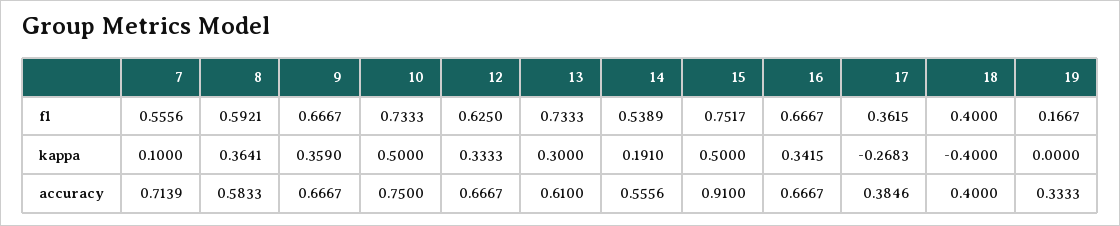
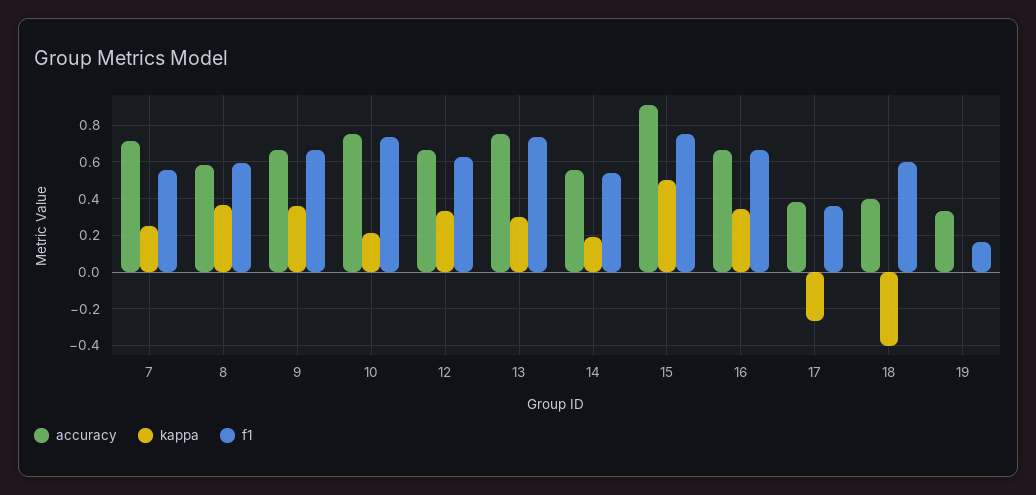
  {
    "f1": {
      "7": 0.5556,
      "8": 0.5921,
      "9": 0.6667,
      "10": 0.7333,
      "12": 0.625,
      "13": 0.7333,
      "14": 0.5389,
      "15": 0.7517,
      "16": 0.6667,
      "17": 0.3615,
-     "18": 0.4,
+     "18": 0.6,
      "19": 0.1667
    },
    "kappa": {
-     "7": 0.1,
+     "7": 0.25,
      "8": 0.3641,
      "9": 0.359,
-     "10": 0.5,
+     "10": 0.2,
      "12": 0.3333,
      "13": 0.3,
      "14": 0.191,
      "15": 0.5,
      "16": 0.3415,
      "17": -0.2683,
      "18": -0.4,
      "19": 0
    },
    "accuracy": {
      "7": 0.7139,
      "8": 0.5833,
      "9": 0.6667,
      "10": 0.75,
      "12": 0.6667,
-     "13": 0.61,
+     "13": 0.75,
      "14": 0.5556,
      "15": 0.91,
      "16": 0.6667,
      "17": 0.3846,
      "18": 0.4,
      "19": 0.3333
    }
  }

